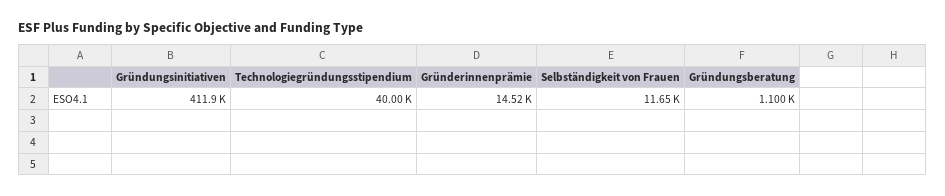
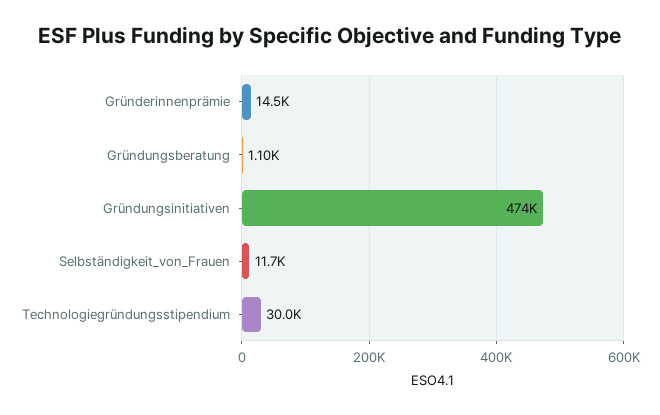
  {
-   "Gründungsinitiativen": 411900,
+   "Gründungsinitiativen": 474000,
-   "Technologiegründungsstipendium": 40000,
+   "Technologiegründungsstipendium": 30000,
    "Gründerinnenprämie": 14520,
    "Selbständigkeit von Frauen": 11650,
    "Gründungsberatung": 1100
  }

